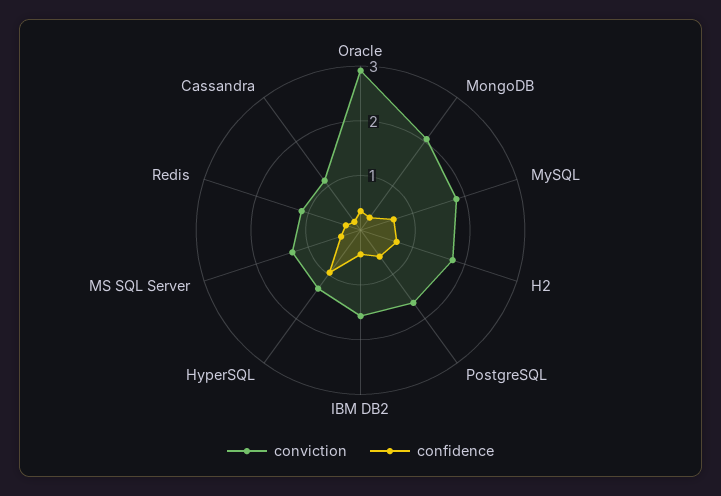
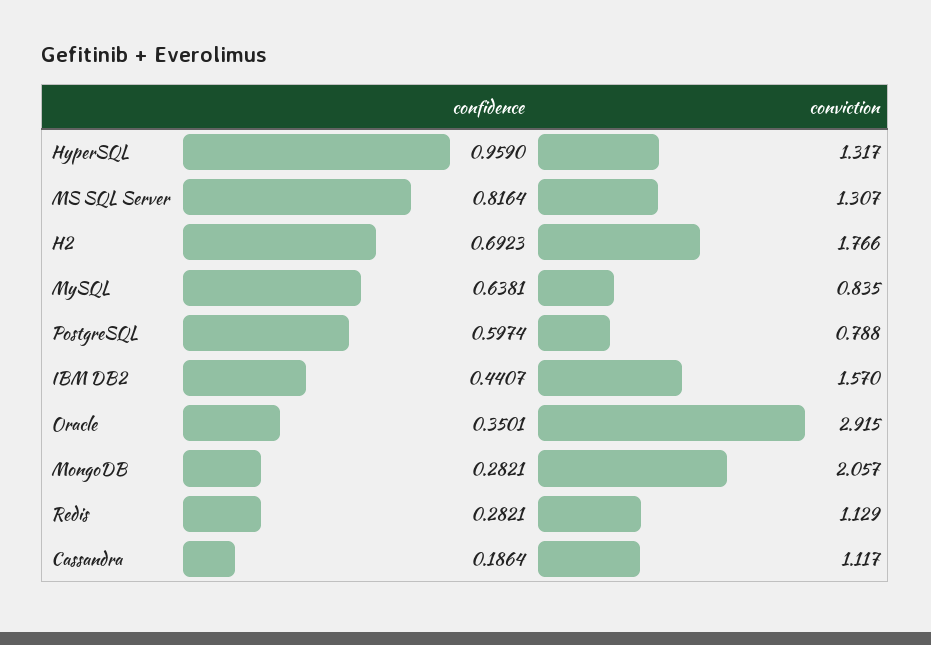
  {
    "conviction": {
      "Oracle": 2.915,
      "MongoDB": 2.057,
-     "MySQL": 1.8,
+     "MySQL": 0.835,
      "H2": 1.766,
-     "PostgreSQL": 1.6,
+     "PostgreSQL": 0.788,
      "IBM DB2": 1.57,
      "HyperSQL": 1.317,
      "MS SQL Server": 1.307,
      "Redis": 1.129,
      "Cassandra": 1.117
    },
    "confidence": {
      "Oracle": 0.3501,
      "MongoDB": 0.2821,
      "MySQL": 0.6381,
      "H2": 0.6923,
      "PostgreSQL": 0.5974,
      "IBM DB2": 0.4407,
      "HyperSQL": 0.959,
-     "MS SQL Server": 0.4,
+     "MS SQL Server": 0.8164,
      "Redis": 0.2821,
      "Cassandra": 0.1864
    }
  }

